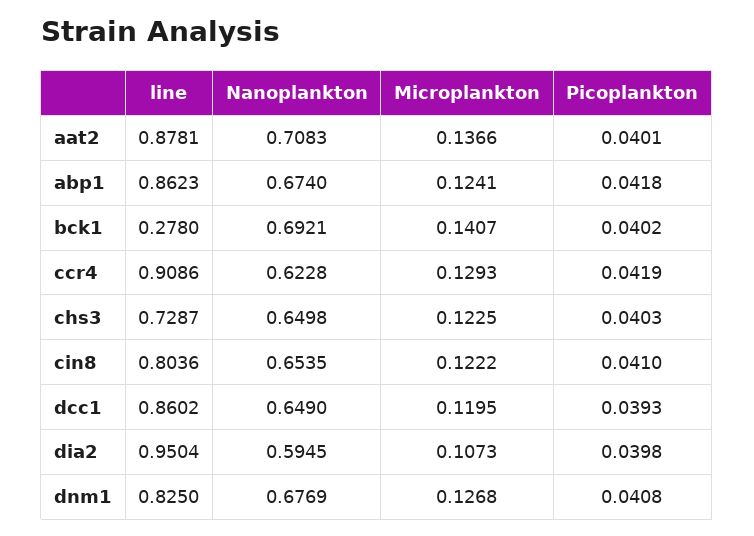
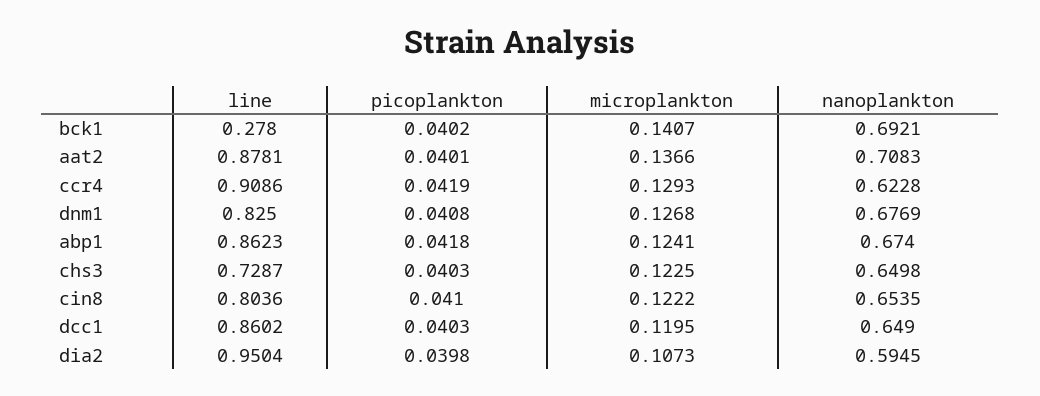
  {
    "line": {
      "aat2": 0.8781,
      "abp1": 0.8623,
      "bck1": 0.278,
      "ccr4": 0.9086,
      "chs3": 0.7287,
      "cin8": 0.8036,
      "dcc1": 0.8602,
      "dia2": 0.9504,
      "dnm1": 0.825
    },
    "Nanoplankton": {
      "aat2": 0.7083,
      "abp1": 0.674,
      "bck1": 0.6921,
      "ccr4": 0.6228,
      "chs3": 0.6498,
      "cin8": 0.6535,
      "dcc1": 0.649,
      "dia2": 0.5945,
      "dnm1": 0.6769
    },
    "Microplankton": {
      "aat2": 0.1366,
      "abp1": 0.1241,
      "bck1": 0.1407,
      "ccr4": 0.1293,
      "chs3": 0.1225,
      "cin8": 0.1222,
      "dcc1": 0.1195,
      "dia2": 0.1073,
      "dnm1": 0.1268
    },
    "Picoplankton": {
      "aat2": 0.0401,
      "abp1": 0.0418,
      "bck1": 0.0402,
      "ccr4": 0.0419,
      "chs3": 0.0403,
      "cin8": 0.041,
-     "dcc1": 0.0393,
+     "dcc1": 0.0403,
      "dia2": 0.0398,
      "dnm1": 0.0408
    }
  }

